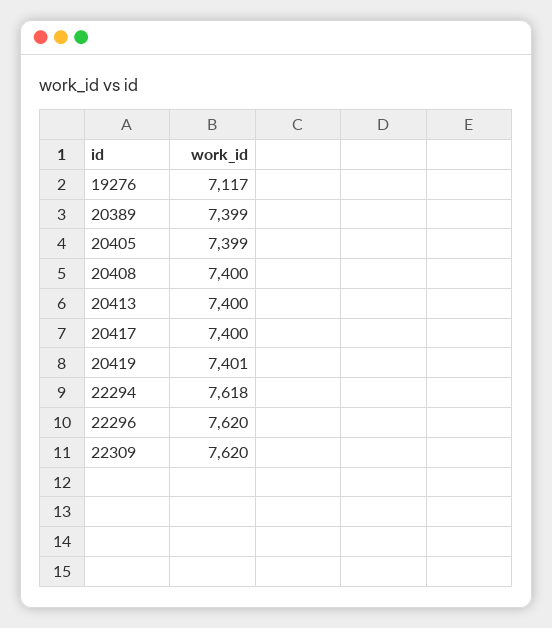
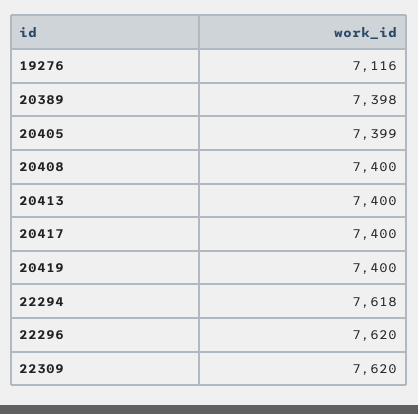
  {
-   "19276": 7117,
+   "19276": 7116,
-   "20389": 7399,
+   "20389": 7398,
    "20405": 7399,
    "20408": 7400,
    "20413": 7400,
    "20417": 7400,
-   "20419": 7401,
+   "20419": 7400,
    "22294": 7618,
    "22296": 7620,
    "22309": 7620
  }

